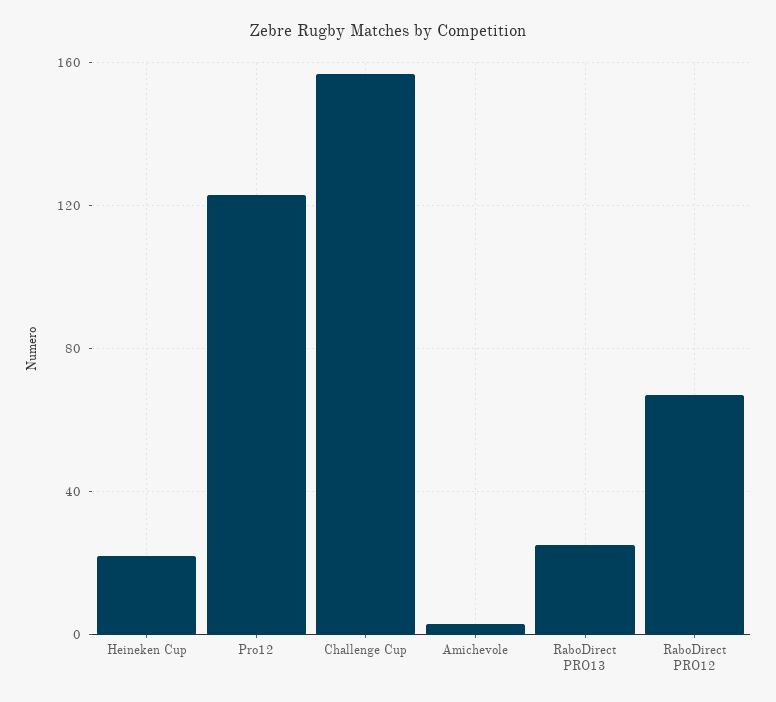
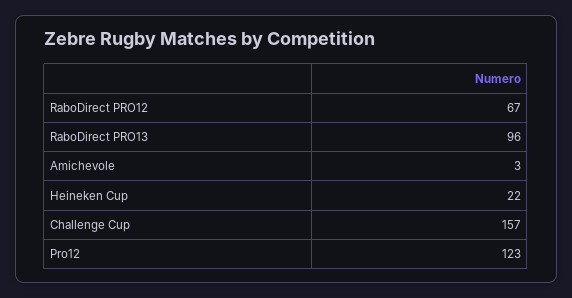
  {
    "Heineken Cup": 22,
    "Pro12": 123,
    "Challenge Cup": 157,
    "Amichevole": 3,
-   "RaboDirect PRO13": 25,
+   "RaboDirect PRO13": 96,
    "RaboDirect PRO12": 67
  }

